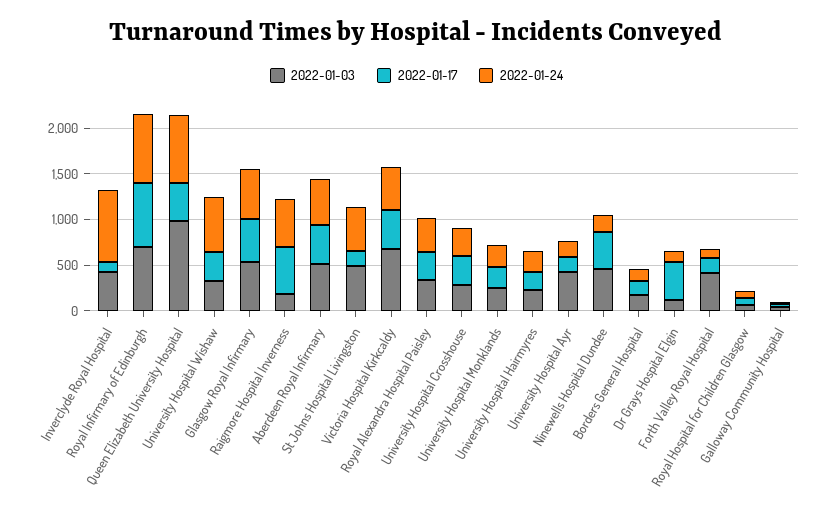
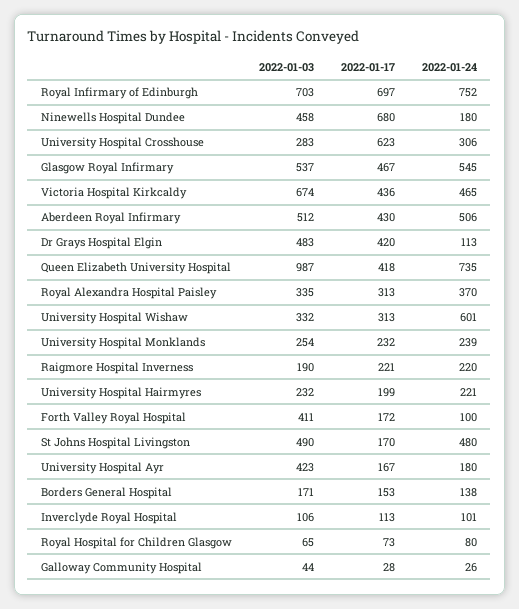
  {
    "2022-01-03": {
-     "Inverclyde Royal Hospital": 400,
+     "Inverclyde Royal Hospital": 106,
      "Royal Infirmary of Edinburgh": 703,
      "Queen Elizabeth University Hospital": 987,
      "University Hospital Wishaw": 332,
      "Glasgow Royal Infirmary": 537,
      "Raigmore Hospital Inverness": 190,
      "Aberdeen Royal Infirmary": 512,
      "St Johns Hospital Livingston": 490,
      "Victoria Hospital Kirkcaldy": 674,
      "Royal Alexandra Hospital Paisley": 335,
      "University Hospital Crosshouse": 283,
      "University Hospital Monklands": 254,
      "University Hospital Hairmyres": 232,
      "University Hospital Ayr": 423,
      "Ninewells Hospital Dundee": 458,
      "Borders General Hospital": 171,
-     "Dr Grays Hospital Elgin": 100,
+     "Dr Grays Hospital Elgin": 483,
      "Forth Valley Royal Hospital": 411,
      "Royal Hospital for Children Glasgow": 65,
      "Galloway Community Hospital": 44
    },
    "2022-01-17": {
      "Inverclyde Royal Hospital": 113,
      "Royal Infirmary of Edinburgh": 697,
      "Queen Elizabeth University Hospital": 418,
      "University Hospital Wishaw": 313,
      "Glasgow Royal Infirmary": 467,
-     "Raigmore Hospital Inverness": 500,
+     "Raigmore Hospital Inverness": 221,
      "Aberdeen Royal Infirmary": 430,
      "St Johns Hospital Livingston": 170,
      "Victoria Hospital Kirkcaldy": 436,
      "Royal Alexandra Hospital Paisley": 313,
-     "University Hospital Crosshouse": 300,
+     "University Hospital Crosshouse": 623,
      "University Hospital Monklands": 232,
      "University Hospital Hairmyres": 199,
      "University Hospital Ayr": 167,
-     "Ninewells Hospital Dundee": 400,
+     "Ninewells Hospital Dundee": 680,
      "Borders General Hospital": 153,
      "Dr Grays Hospital Elgin": 420,
      "Forth Valley Royal Hospital": 172,
      "Royal Hospital for Children Glasgow": 73,
      "Galloway Community Hospital": 28
    },
    "2022-01-24": {
-     "Inverclyde Royal Hospital": 800,
+     "Inverclyde Royal Hospital": 101,
      "Royal Infirmary of Edinburgh": 752,
      "Queen Elizabeth University Hospital": 735,
      "University Hospital Wishaw": 601,
      "Glasgow Royal Infirmary": 545,
-     "Raigmore Hospital Inverness": 500,
+     "Raigmore Hospital Inverness": 220,
      "Aberdeen Royal Infirmary": 506,
      "St Johns Hospital Livingston": 480,
      "Victoria Hospital Kirkcaldy": 465,
      "Royal Alexandra Hospital Paisley": 370,
      "University Hospital Crosshouse": 306,
      "University Hospital Monklands": 239,
      "University Hospital Hairmyres": 221,
      "University Hospital Ayr": 180,
      "Ninewells Hospital Dundee": 180,
      "Borders General Hospital": 138,
      "Dr Grays Hospital Elgin": 113,
      "Forth Valley Royal Hospital": 100,
      "Royal Hospital for Children Glasgow": 80,
      "Galloway Community Hospital": 26
    }
  }

